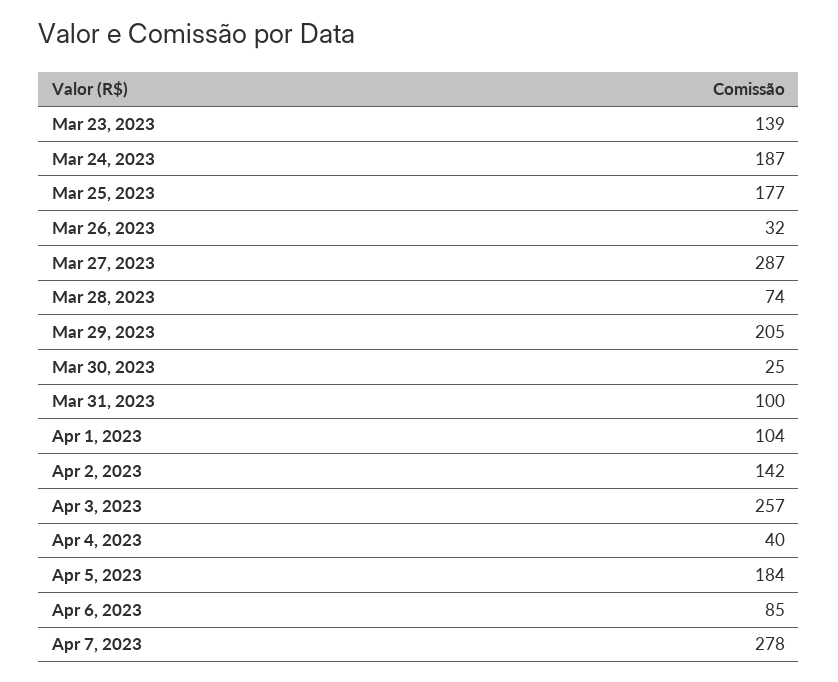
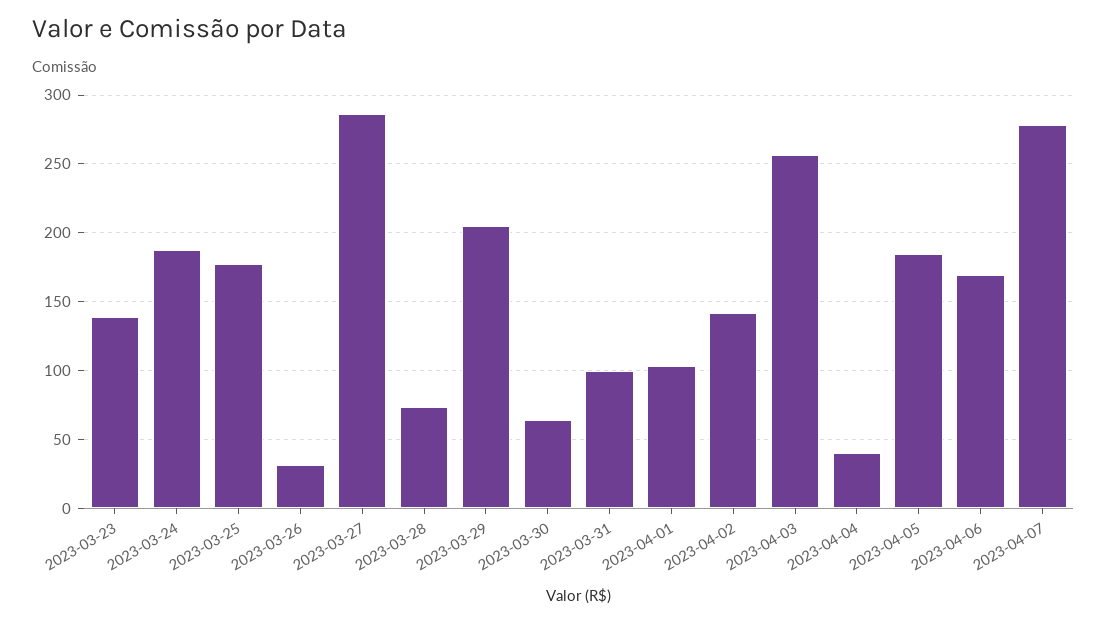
  {
    "Mar 23, 2023": 139,
    "Mar 24, 2023": 187,
    "Mar 25, 2023": 177,
    "Mar 26, 2023": 32,
    "Mar 27, 2023": 287,
    "Mar 28, 2023": 74,
    "Mar 29, 2023": 205,
-   "Mar 30, 2023": 25,
+   "Mar 30, 2023": 65,
    "Mar 31, 2023": 100,
    "Apr 1, 2023": 104,
    "Apr 2, 2023": 142,
    "Apr 3, 2023": 257,
    "Apr 4, 2023": 40,
    "Apr 5, 2023": 184,
-   "Apr 6, 2023": 85,
+   "Apr 6, 2023": 170,
    "Apr 7, 2023": 278
  }

